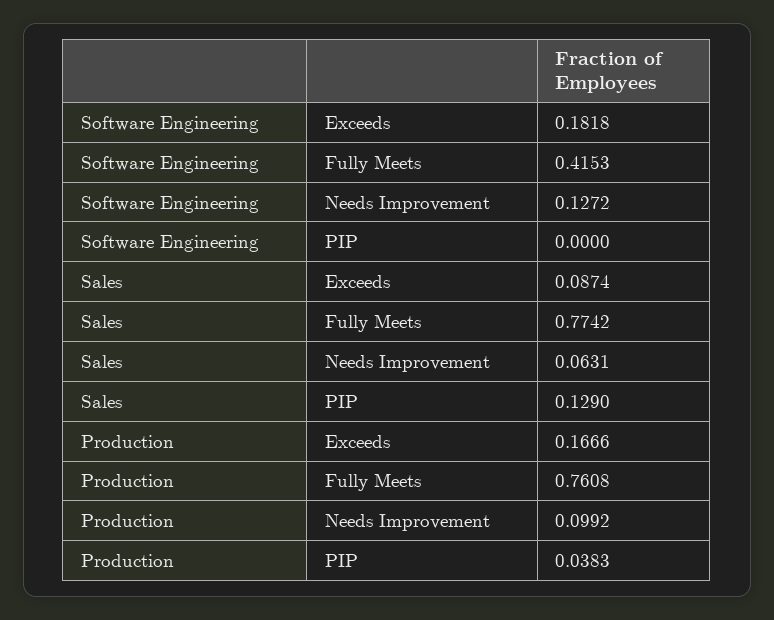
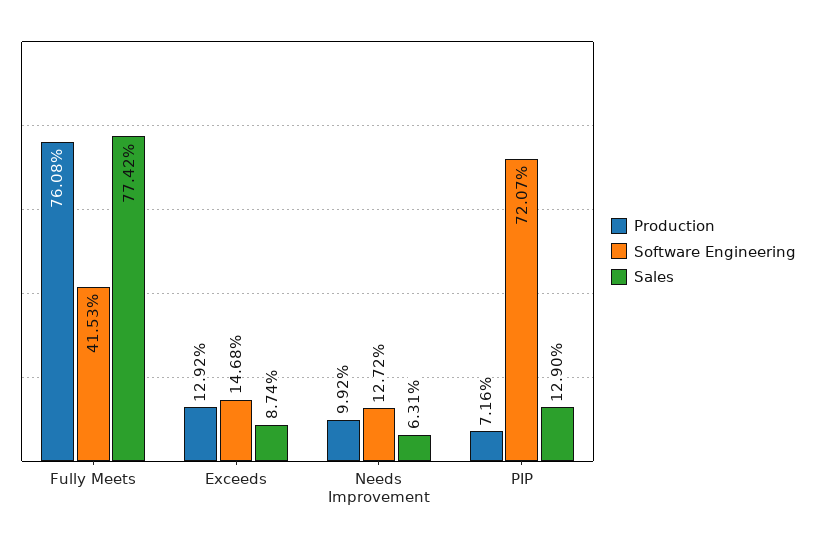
  {
    "Software Engineering": {
-     "Exceeds": 0.1818,
+     "Exceeds": 0.1468,
      "Fully Meets": 0.4153,
      "Needs Improvement": 0.1272,
-     "PIP": 0
+     "PIP": 0.7207
    },
    "Sales": {
      "Exceeds": 0.0874,
      "Fully Meets": 0.7742,
      "Needs Improvement": 0.0631,
      "PIP": 0.129
    },
    "Production": {
-     "Exceeds": 0.1666,
+     "Exceeds": 0.1292,
      "Fully Meets": 0.7608,
      "Needs Improvement": 0.0992,
-     "PIP": 0.0383
+     "PIP": 0.0716
    }
  }

